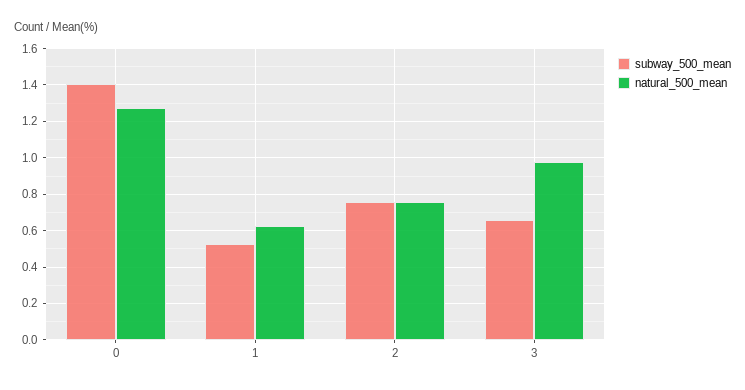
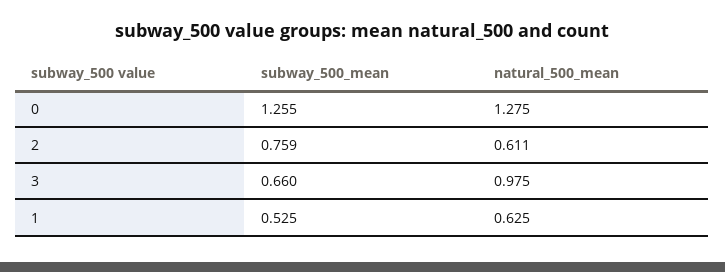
  {
    "subway_500_mean": {
-     "0": 1.4,
+     "0": 1.255,
      "1": 0.525,
      "2": 0.759,
      "3": 0.66
    },
    "natural_500_mean": {
      "0": 1.275,
      "1": 0.625,
-     "2": 0.75,
+     "2": 0.611,
      "3": 0.975
    }
  }

